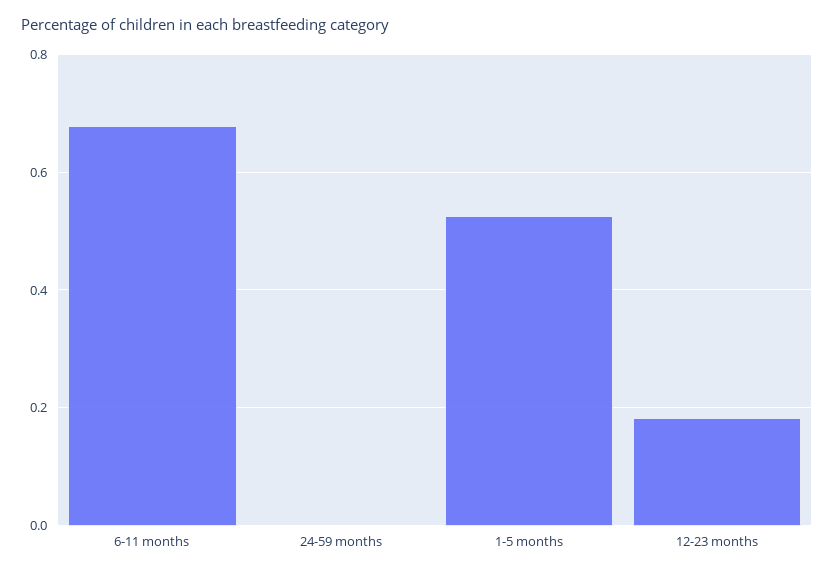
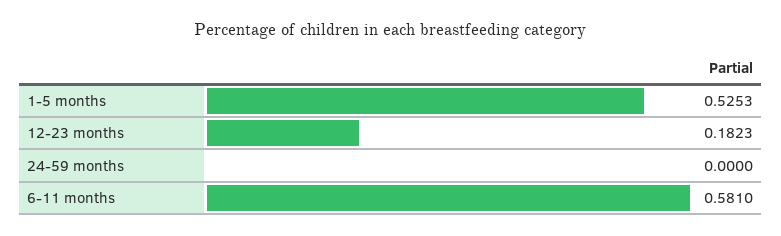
  {
-   "6-11 months": 0.68,
+   "6-11 months": 0.581,
    "24-59 months": 0,
    "1-5 months": 0.5253,
    "12-23 months": 0.1823
  }

